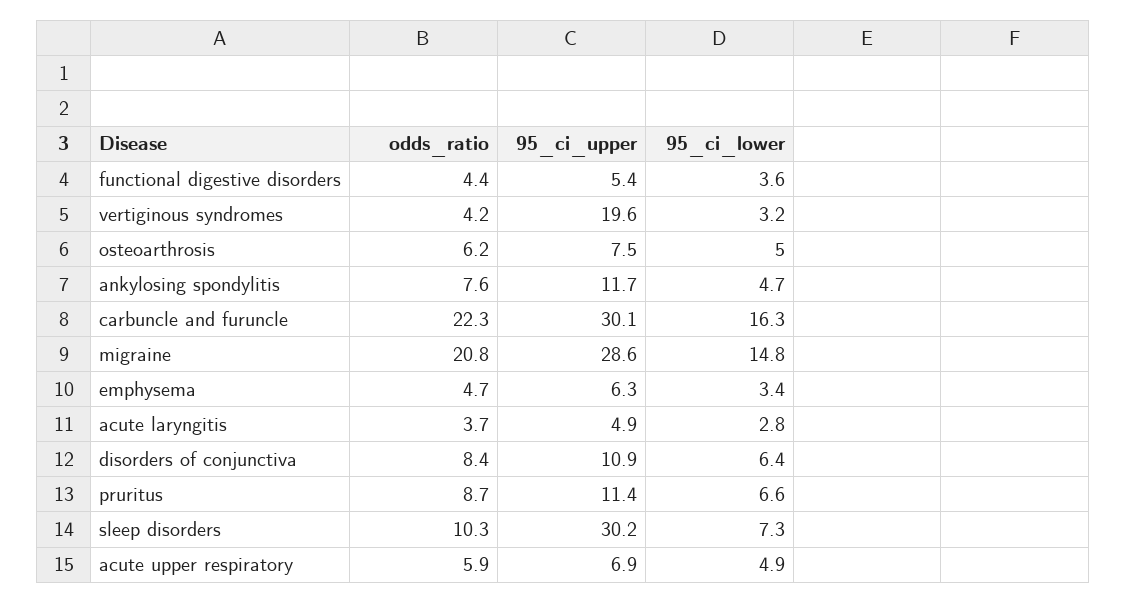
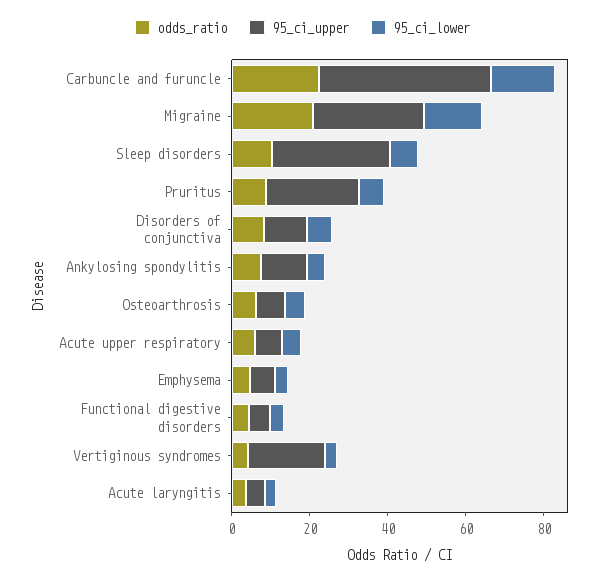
  {
    "odds_ratio": {
      "functional digestive disorders": 4.4,
      "vertiginous syndromes": 4.2,
      "osteoarthrosis": 6.2,
      "ankylosing spondylitis": 7.6,
      "carbuncle and furuncle": 22.3,
      "migraine": 20.8,
      "emphysema": 4.7,
      "acute laryngitis": 3.7,
      "disorders of conjunctiva": 8.4,
      "pruritus": 8.7,
      "sleep disorders": 10.3,
      "acute upper respiratory": 5.9
    },
    "95_ci_upper": {
      "functional digestive disorders": 5.4,
      "vertiginous syndromes": 19.6,
      "osteoarthrosis": 7.5,
      "ankylosing spondylitis": 11.7,
-     "carbuncle and furuncle": 30.1,
+     "carbuncle and furuncle": 45,
      "migraine": 28.6,
      "emphysema": 6.3,
      "acute laryngitis": 4.9,
      "disorders of conjunctiva": 10.9,
-     "pruritus": 11.4,
+     "pruritus": 25,
      "sleep disorders": 30.2,
      "acute upper respiratory": 6.9
    },
    "95_ci_lower": {
      "functional digestive disorders": 3.6,
      "vertiginous syndromes": 3.2,
      "osteoarthrosis": 5,
      "ankylosing spondylitis": 4.7,
      "carbuncle and furuncle": 16.3,
      "migraine": 14.8,
      "emphysema": 3.4,
      "acute laryngitis": 2.8,
      "disorders of conjunctiva": 6.4,
      "pruritus": 6.6,
      "sleep disorders": 7.3,
      "acute upper respiratory": 4.9
    }
  }

